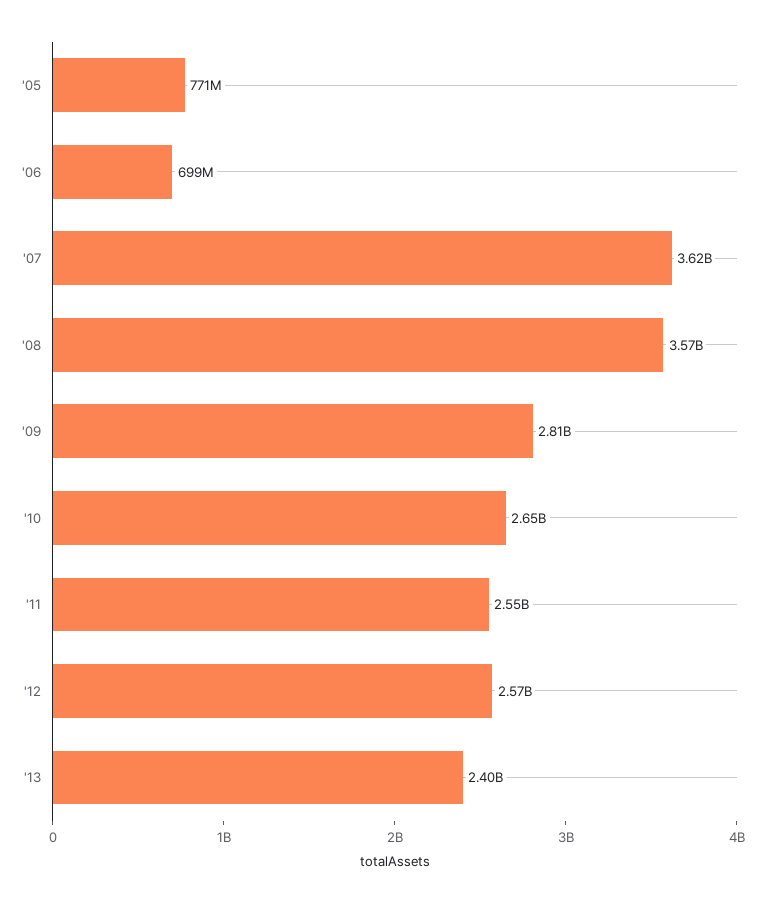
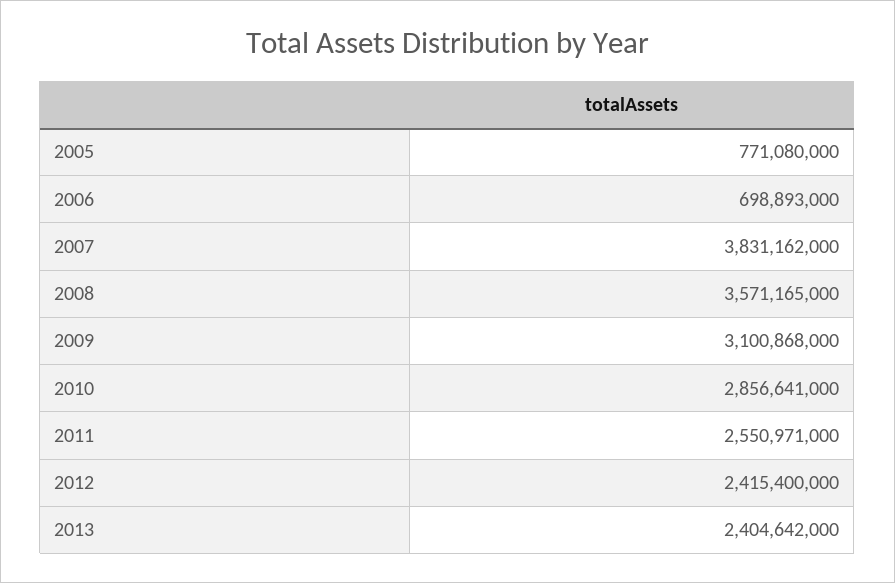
  {
    "'05": 771080000,
    "'06": 698893000,
-   "'07": 3620000000,
+   "'07": 3831162000,
    "'08": 3571165000,
-   "'09": 2810000000,
+   "'09": 3100868000,
-   "'10": 2650000000,
+   "'10": 2856641000,
    "'11": 2550971000,
-   "'12": 2570000000,
+   "'12": 2415400000,
    "'13": 2404642000
  }

